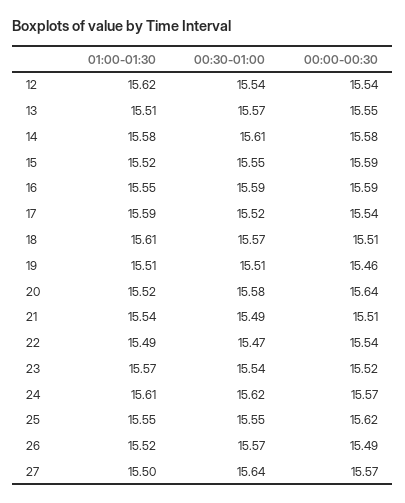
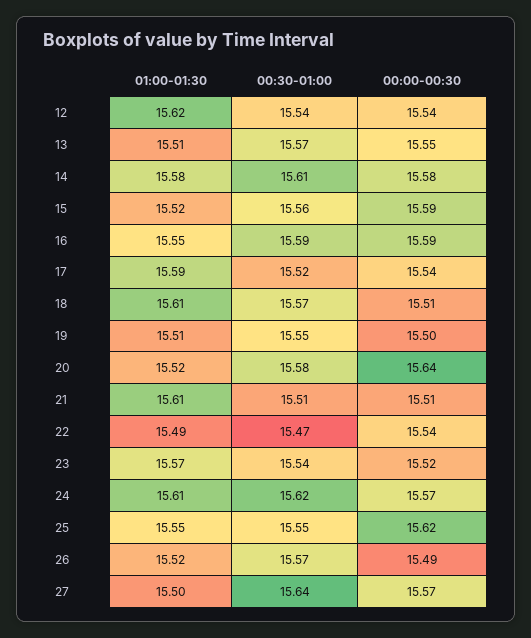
  {
    "01:00-01:30": {
      "12": 15.62,
      "13": 15.51,
      "14": 15.58,
      "15": 15.52,
      "16": 15.55,
      "17": 15.59,
      "18": 15.61,
      "19": 15.51,
      "20": 15.52,
-     "21": 15.54,
+     "21": 15.61,
      "22": 15.49,
      "23": 15.57,
      "24": 15.61,
      "25": 15.55,
      "26": 15.52,
      "27": 15.5
    },
    "00:30-01:00": {
      "12": 15.54,
      "13": 15.57,
      "14": 15.61,
-     "15": 15.55,
+     "15": 15.56,
      "16": 15.59,
      "17": 15.52,
      "18": 15.57,
-     "19": 15.51,
+     "19": 15.55,
      "20": 15.58,
-     "21": 15.49,
+     "21": 15.51,
      "22": 15.47,
      "23": 15.54,
      "24": 15.62,
      "25": 15.55,
      "26": 15.57,
      "27": 15.64
    },
    "00:00-00:30": {
      "12": 15.54,
      "13": 15.55,
      "14": 15.58,
      "15": 15.59,
      "16": 15.59,
      "17": 15.54,
      "18": 15.51,
-     "19": 15.46,
+     "19": 15.5,
      "20": 15.64,
      "21": 15.51,
      "22": 15.54,
      "23": 15.52,
      "24": 15.57,
      "25": 15.62,
      "26": 15.49,
      "27": 15.57
    }
  }

